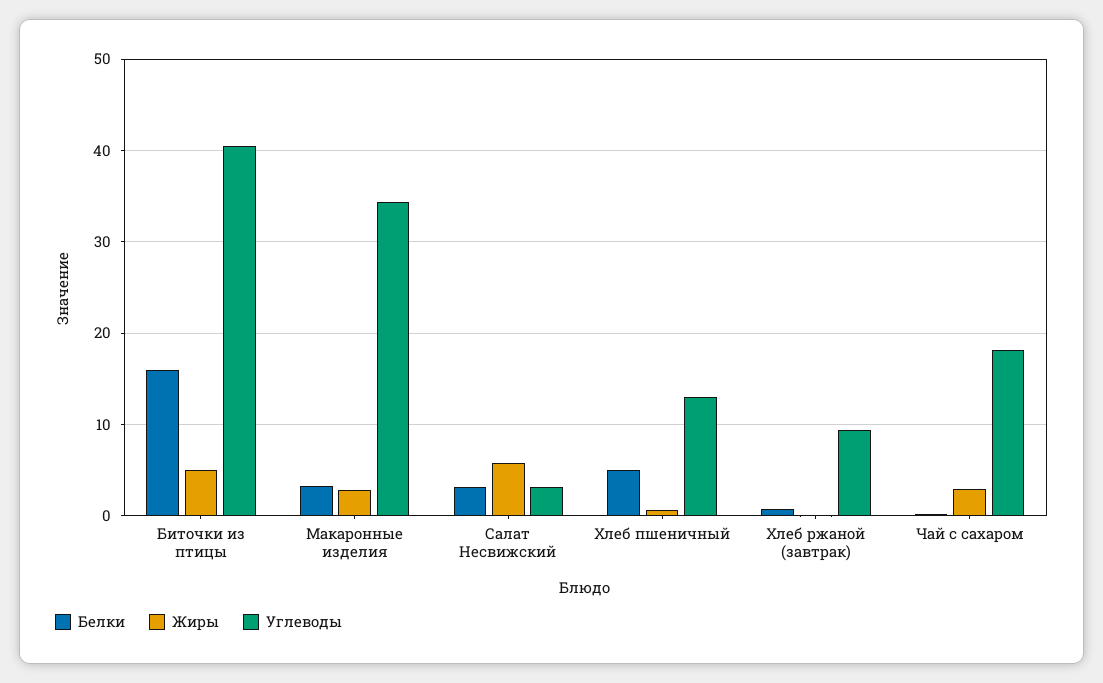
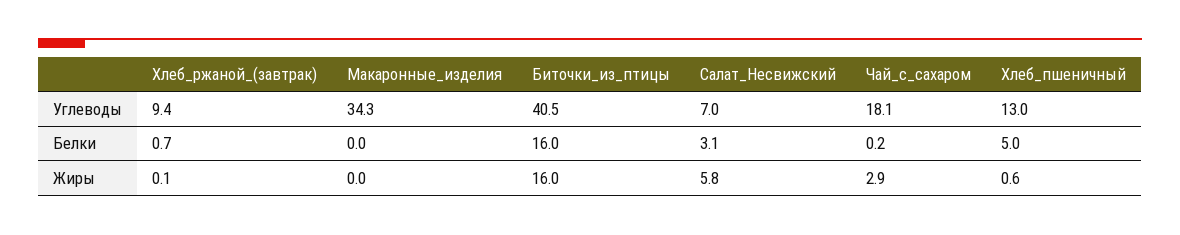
  {
    "Белки": {
      "Биточки из птицы": 16,
-     "Макаронные изделия": 3,
+     "Макаронные изделия": 0,
      "Салат Несвижский": 3.1,
      "Хлеб пшеничный": 5,
      "Хлеб ржаной (завтрак)": 0.7,
      "Чай с сахаром": 0.2
    },
    "Жиры": {
-     "Биточки из птицы": 5,
+     "Биточки из птицы": 16,
-     "Макаронные изделия": 3,
+     "Макаронные изделия": 0,
      "Салат Несвижский": 5.8,
      "Хлеб пшеничный": 0.6,
      "Хлеб ржаной (завтрак)": 0.1,
      "Чай с сахаром": 2.9
    },
    "Углеводы": {
      "Биточки из птицы": 40.5,
      "Макаронные изделия": 34.3,
-     "Салат Несвижский": 3,
+     "Салат Несвижский": 7,
      "Хлеб пшеничный": 13,
      "Хлеб ржаной (завтрак)": 9.4,
      "Чай с сахаром": 18.1
    }
  }

